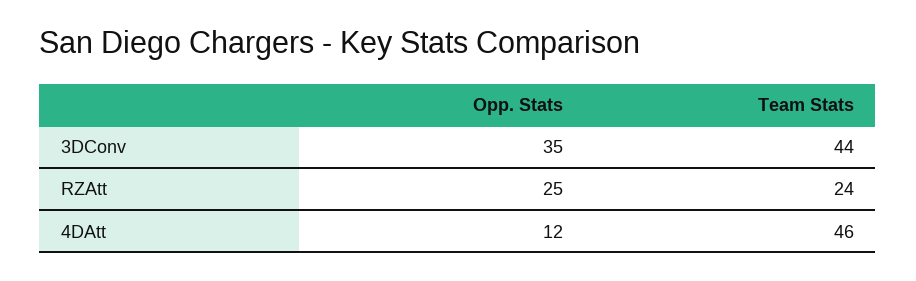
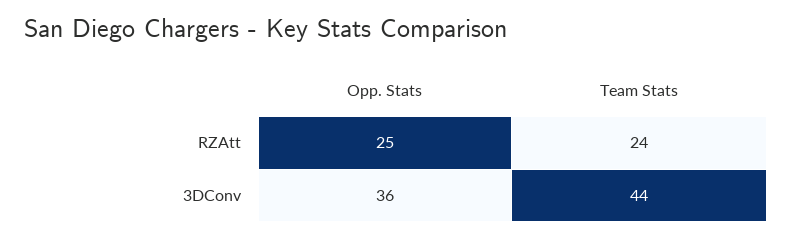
  {
    "Opp. Stats": {
-     "3DConv": 35,
+     "3DConv": 36,
-     "RZAtt": 25,
+     "RZAtt": 25
-     "4DAtt": 12
    },
    "Team Stats": {
      "3DConv": 44,
-     "RZAtt": 24,
+     "RZAtt": 24
-     "4DAtt": 46
    }
  }

